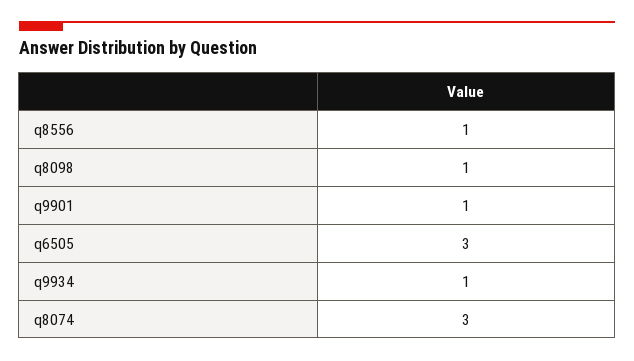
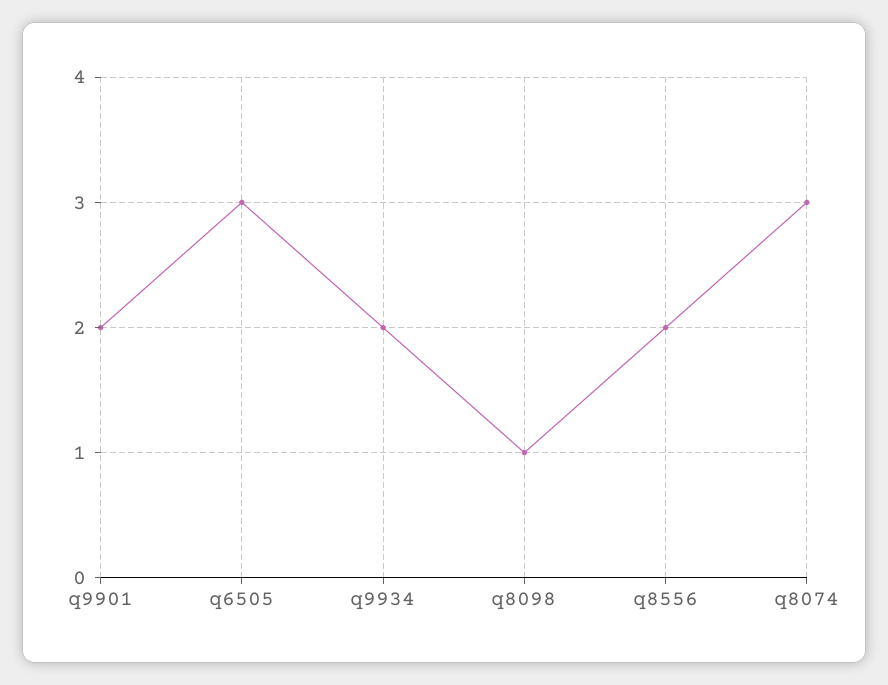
  {
-   "q8556": 1,
+   "q8556": 2,
    "q8098": 1,
-   "q9901": 1,
+   "q9901": 2,
    "q6505": 3,
-   "q9934": 1,
+   "q9934": 2,
    "q8074": 3
  }

